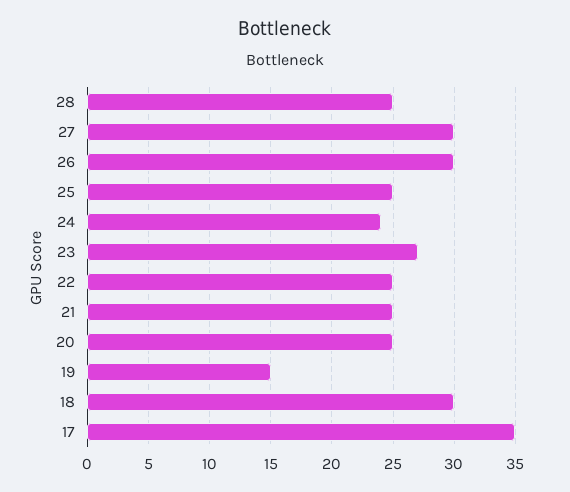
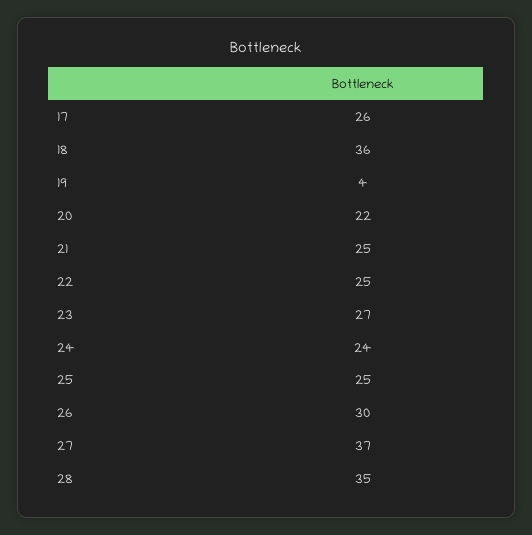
  {
-   "28": 25,
+   "28": 35,
-   "27": 30,
+   "27": 37,
    "26": 30,
    "25": 25,
    "24": 24,
    "23": 27,
    "22": 25,
    "21": 25,
-   "20": 25,
+   "20": 22,
-   "19": 15,
+   "19": 4,
-   "18": 30,
+   "18": 36,
-   "17": 35
+   "17": 26
  }

